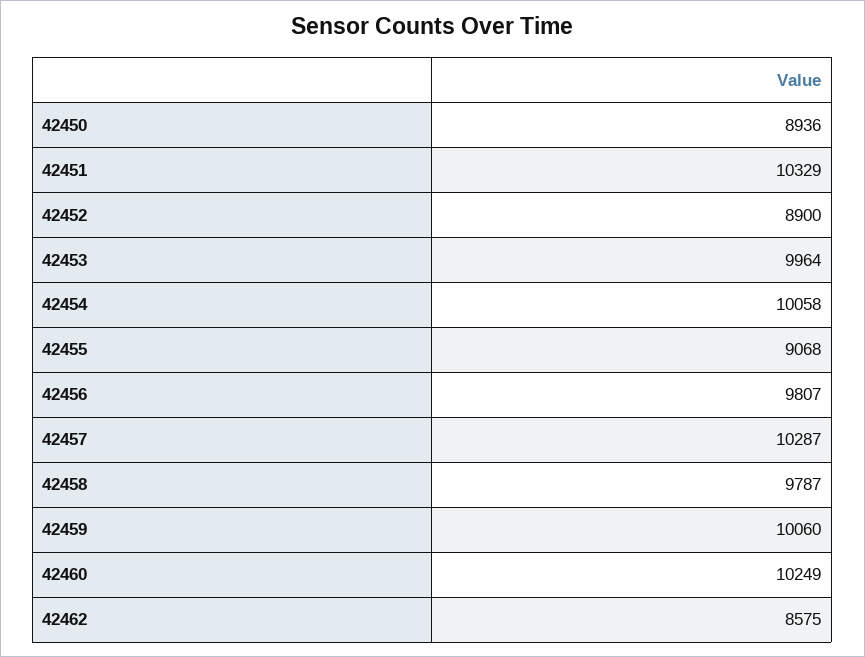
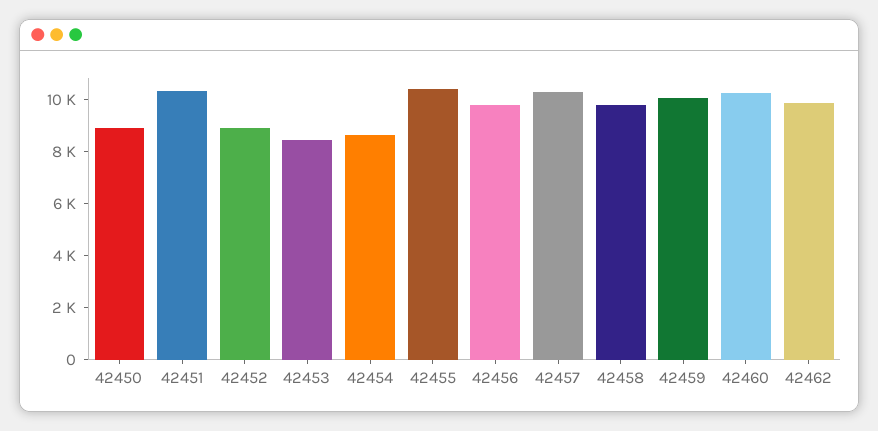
  {
    "42450": 8936,
    "42451": 10329,
    "42452": 8900,
-   "42453": 9964,
+   "42453": 8500,
-   "42454": 10058,
+   "42454": 8500,
-   "42455": 9068,
+   "42455": 10500,
    "42456": 9807,
    "42457": 10287,
    "42458": 9787,
    "42459": 10060,
    "42460": 10249,
-   "42462": 8575
+   "42462": 10000
  }

